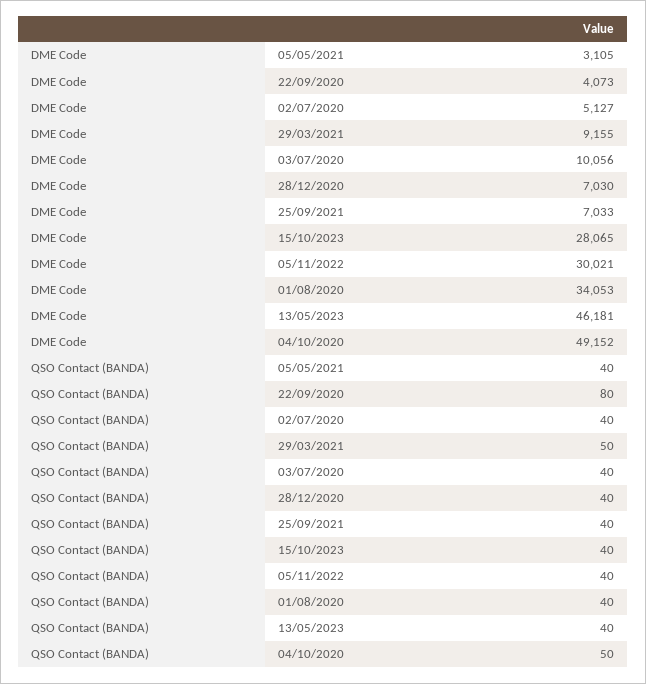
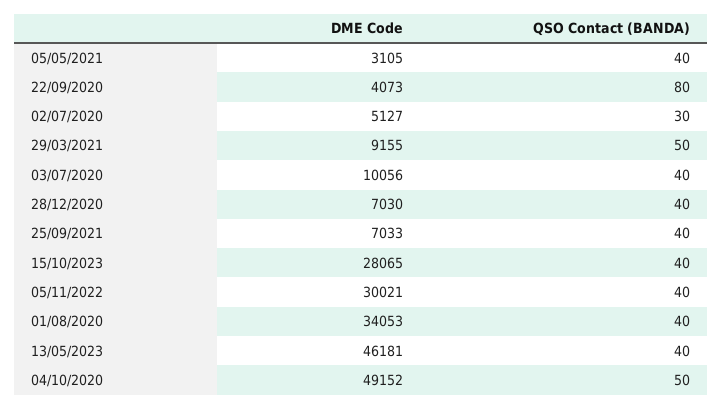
  {
    "DME Code": {
      "05/05/2021": 3105,
      "22/09/2020": 4073,
      "02/07/2020": 5127,
      "29/03/2021": 9155,
      "03/07/2020": 10056,
      "28/12/2020": 7030,
      "25/09/2021": 7033,
      "15/10/2023": 28065,
      "05/11/2022": 30021,
      "01/08/2020": 34053,
      "13/05/2023": 46181,
      "04/10/2020": 49152
    },
    "QSO Contact (BANDA)": {
      "05/05/2021": 40,
      "22/09/2020": 80,
-     "02/07/2020": 40,
+     "02/07/2020": 30,
      "29/03/2021": 50,
      "03/07/2020": 40,
      "28/12/2020": 40,
      "25/09/2021": 40,
      "15/10/2023": 40,
      "05/11/2022": 40,
      "01/08/2020": 40,
      "13/05/2023": 40,
      "04/10/2020": 50
    }
  }

